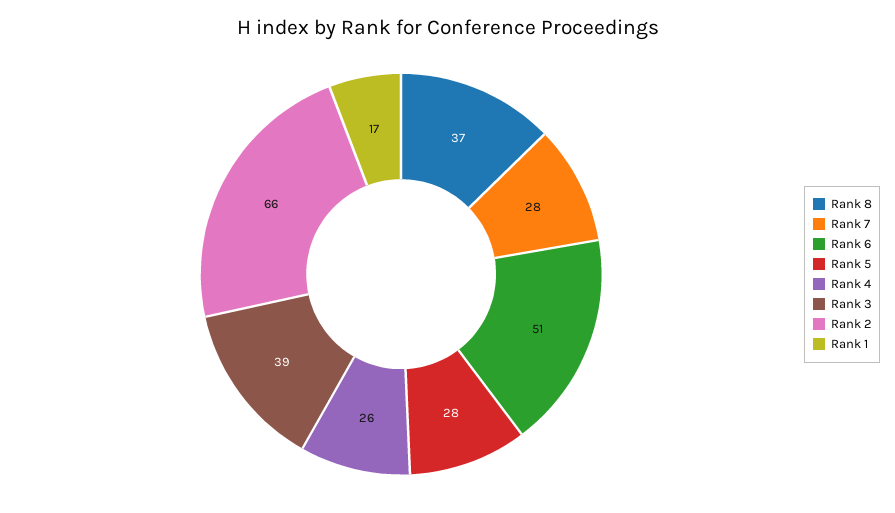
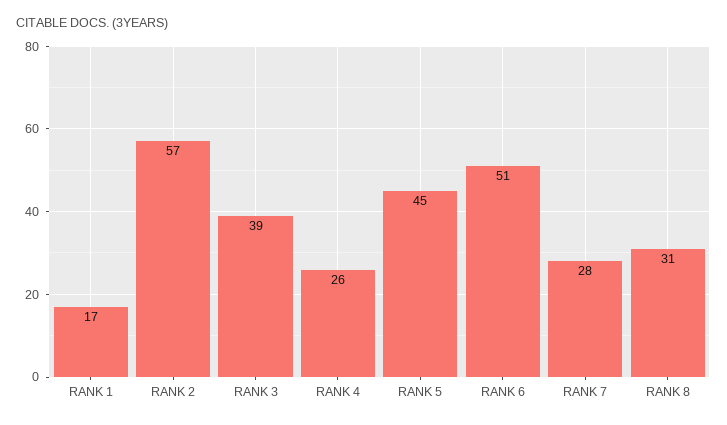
  {
-   "Rank 8": 37,
+   "Rank 8": 31,
    "Rank 7": 28,
    "Rank 6": 51,
-   "Rank 5": 28,
+   "Rank 5": 45,
    "Rank 4": 26,
    "Rank 3": 39,
-   "Rank 2": 66,
+   "Rank 2": 57,
    "Rank 1": 17
  }

